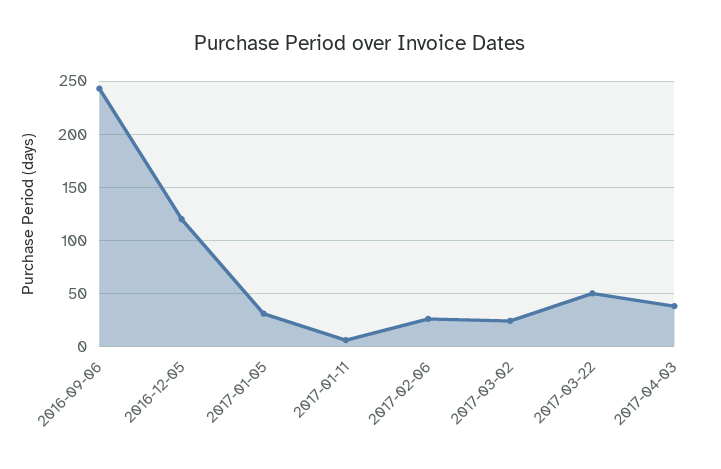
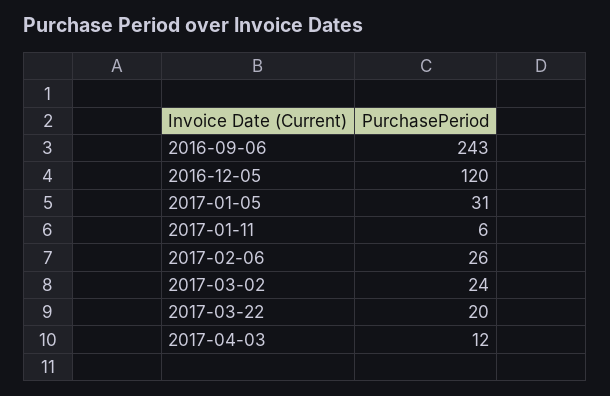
  {
    "2016-09-06": 243,
    "2016-12-05": 120,
    "2017-01-05": 31,
    "2017-01-11": 6,
    "2017-02-06": 26,
    "2017-03-02": 24,
-   "2017-03-22": 50,
+   "2017-03-22": 20,
-   "2017-04-03": 40
+   "2017-04-03": 12
  }

